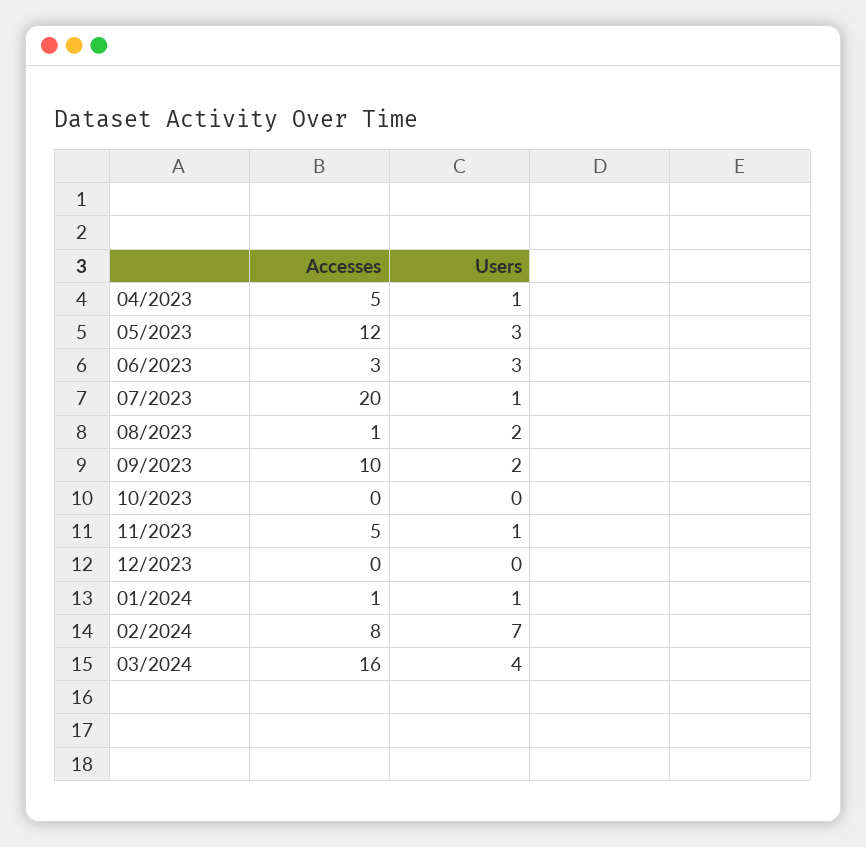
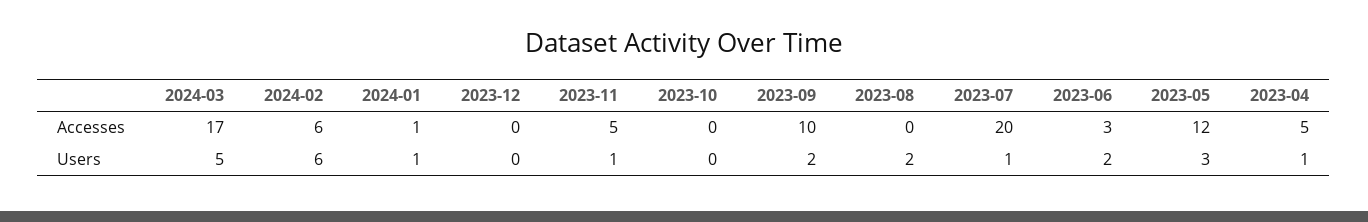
  {
    "Accesses": {
      "04/2023": 5,
      "05/2023": 12,
      "06/2023": 3,
      "07/2023": 20,
-     "08/2023": 1,
+     "08/2023": 0,
      "09/2023": 10,
      "10/2023": 0,
      "11/2023": 5,
      "12/2023": 0,
      "01/2024": 1,
-     "02/2024": 8,
+     "02/2024": 6,
-     "03/2024": 16
+     "03/2024": 17
    },
    "Users": {
      "04/2023": 1,
      "05/2023": 3,
-     "06/2023": 3,
+     "06/2023": 2,
      "07/2023": 1,
      "08/2023": 2,
      "09/2023": 2,
      "10/2023": 0,
      "11/2023": 1,
      "12/2023": 0,
      "01/2024": 1,
-     "02/2024": 7,
+     "02/2024": 6,
-     "03/2024": 4
+     "03/2024": 5
    }
  }

